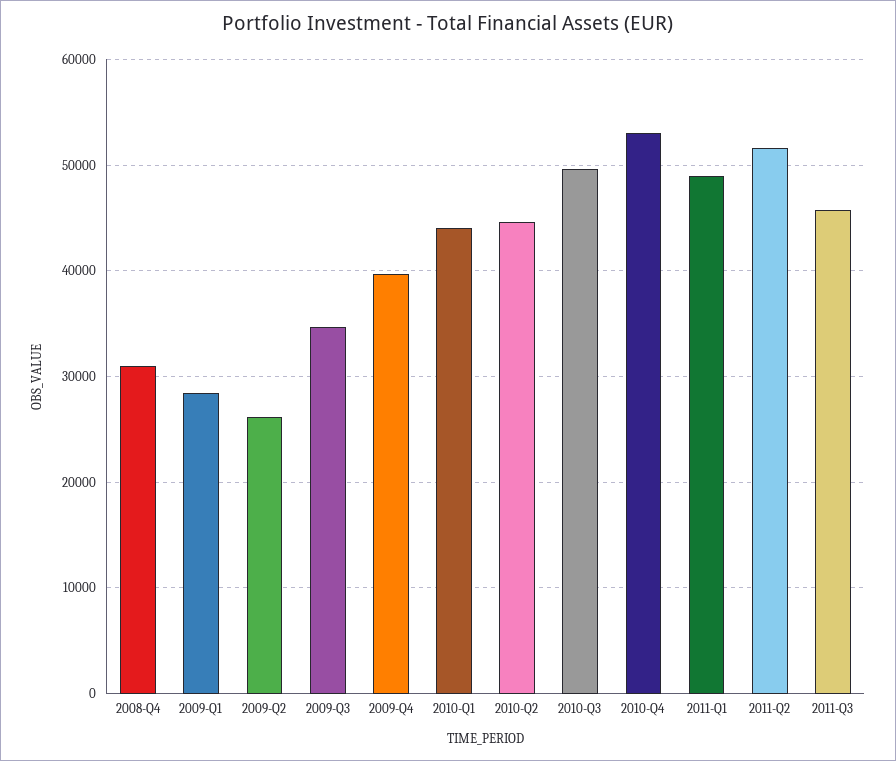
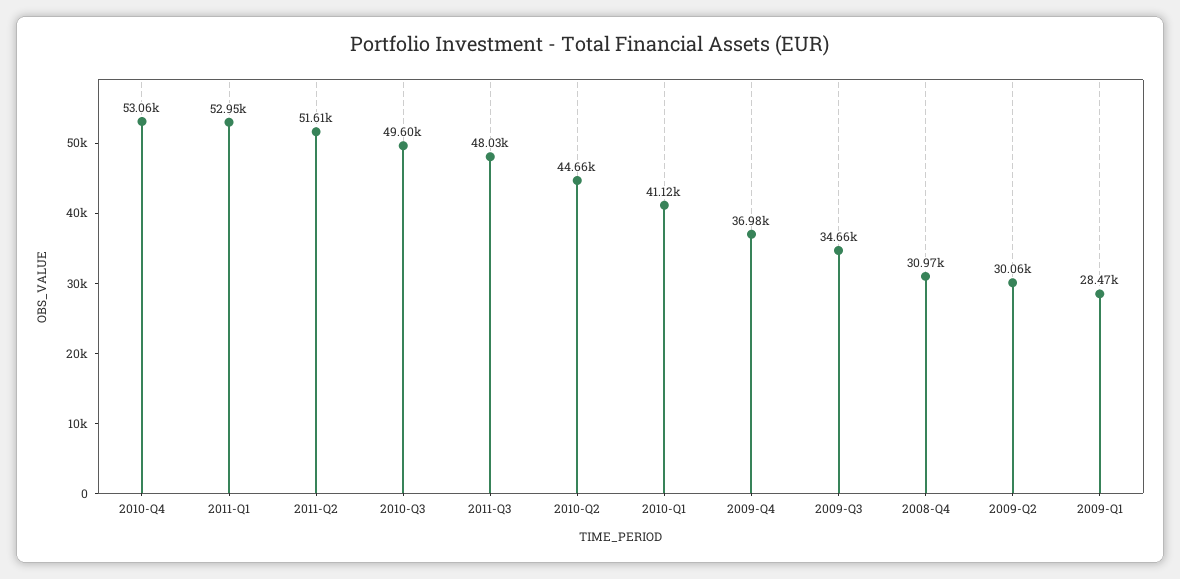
  {
    "2008-Q4": 30970,
    "2009-Q1": 28470,
-   "2009-Q2": 26000,
+   "2009-Q2": 30060,
    "2009-Q3": 34660,
-   "2009-Q4": 40000,
+   "2009-Q4": 36980,
-   "2010-Q1": 44000,
+   "2010-Q1": 41120,
    "2010-Q2": 44660,
    "2010-Q3": 49600,
    "2010-Q4": 53060,
-   "2011-Q1": 49000,
+   "2011-Q1": 52950,
    "2011-Q2": 51610,
-   "2011-Q3": 46000
+   "2011-Q3": 48030
  }

